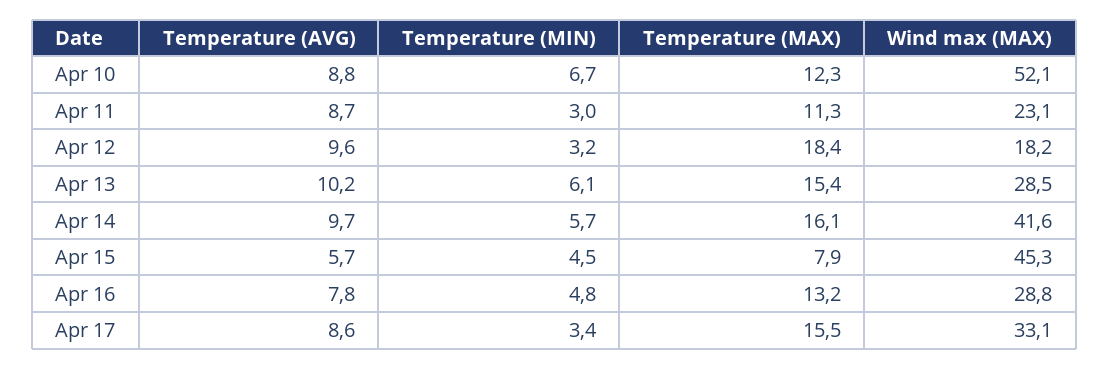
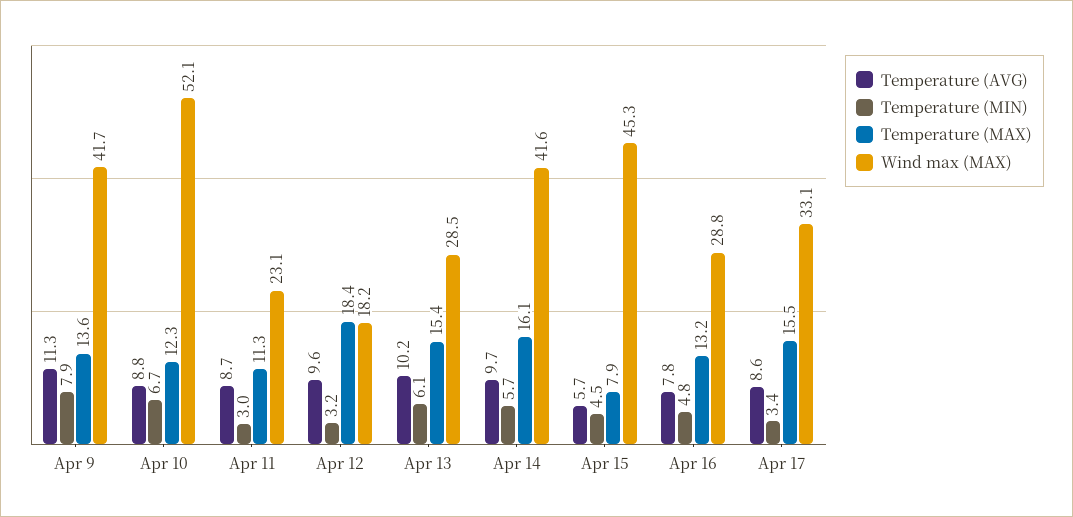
  {
    "Temperature (AVG)": {
      "Apr 10": 8.8,
      "Apr 11": 8.7,
      "Apr 12": 9.6,
      "Apr 13": 10.2,
      "Apr 14": 9.7,
      "Apr 15": 5.7,
      "Apr 16": 7.8,
-     "Apr 17": 8.6
+     "Apr 17": 8.6,
+     "Apr 9": 11.3
    },
    "Temperature (MIN)": {
      "Apr 10": 6.7,
      "Apr 11": 3,
      "Apr 12": 3.2,
      "Apr 13": 6.1,
      "Apr 14": 5.7,
      "Apr 15": 4.5,
      "Apr 16": 4.8,
-     "Apr 17": 3.4
+     "Apr 17": 3.4,
+     "Apr 9": 7.9
    },
    "Temperature (MAX)": {
      "Apr 10": 12.3,
      "Apr 11": 11.3,
      "Apr 12": 18.4,
      "Apr 13": 15.4,
      "Apr 14": 16.1,
      "Apr 15": 7.9,
      "Apr 16": 13.2,
-     "Apr 17": 15.5
+     "Apr 17": 15.5,
+     "Apr 9": 13.6
    },
    "Wind max (MAX)": {
      "Apr 10": 52.1,
      "Apr 11": 23.1,
      "Apr 12": 18.2,
      "Apr 13": 28.5,
      "Apr 14": 41.6,
      "Apr 15": 45.3,
      "Apr 16": 28.8,
-     "Apr 17": 33.1
+     "Apr 17": 33.1,
+     "Apr 9": 41.7
    }
  }

